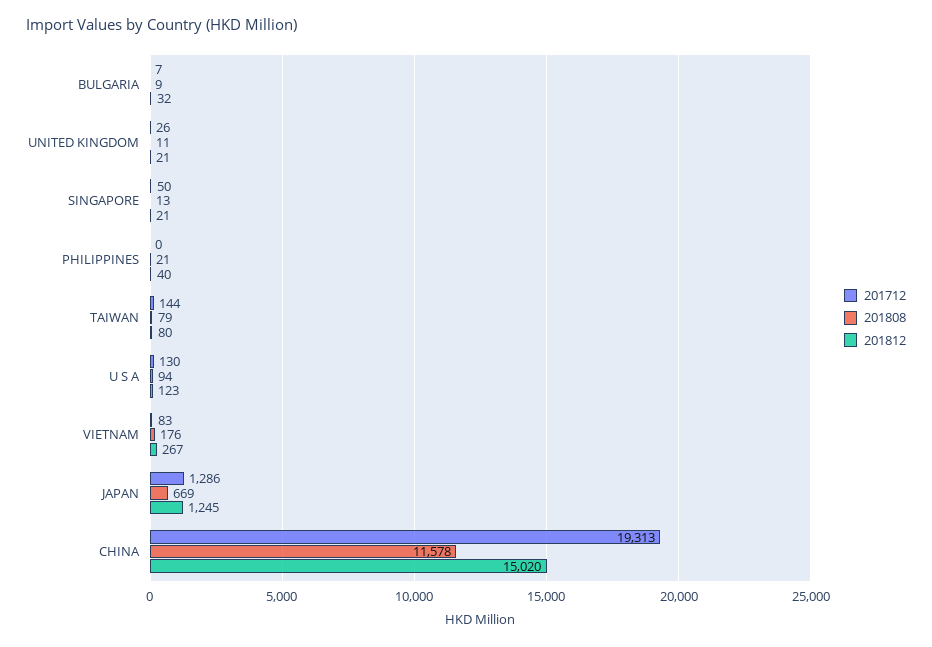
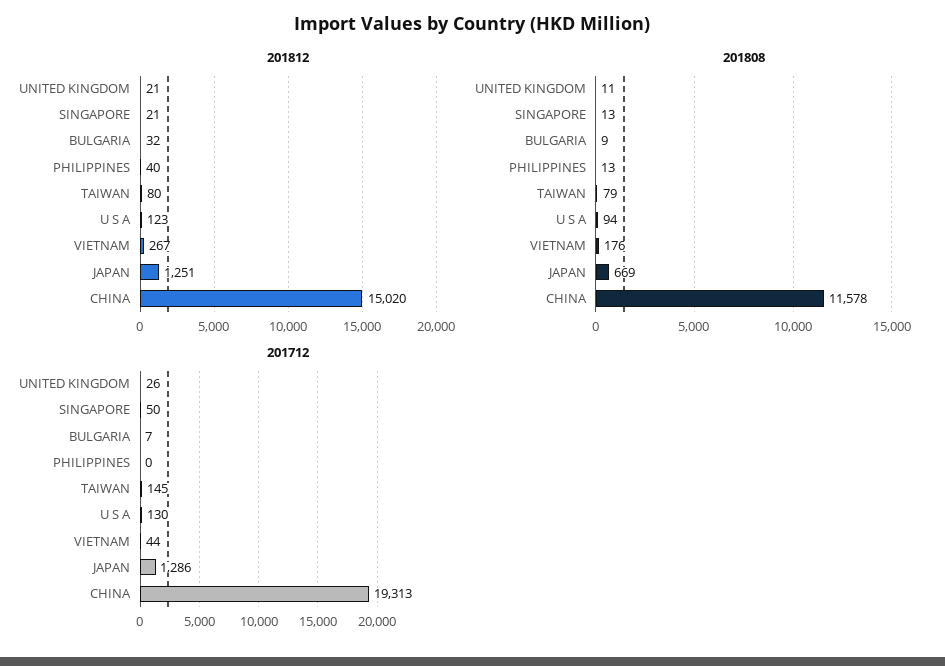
  {
    "201712": {
      "BULGARIA": 7,
      "UNITED KINGDOM": 26,
      "SINGAPORE": 50,
      "PHILIPPINES": 0,
-     "TAIWAN": 144,
+     "TAIWAN": 145,
      "U S A": 130,
-     "VIETNAM": 83,
+     "VIETNAM": 44,
      "JAPAN": 1286,
      "CHINA": 19313
    },
    "201808": {
      "BULGARIA": 9,
      "UNITED KINGDOM": 11,
      "SINGAPORE": 13,
-     "PHILIPPINES": 21,
+     "PHILIPPINES": 13,
      "TAIWAN": 79,
      "U S A": 94,
      "VIETNAM": 176,
      "JAPAN": 669,
      "CHINA": 11578
    },
    "201812": {
      "BULGARIA": 32,
      "UNITED KINGDOM": 21,
      "SINGAPORE": 21,
      "PHILIPPINES": 40,
      "TAIWAN": 80,
      "U S A": 123,
      "VIETNAM": 267,
-     "JAPAN": 1245,
+     "JAPAN": 1251,
      "CHINA": 15020
    }
  }

